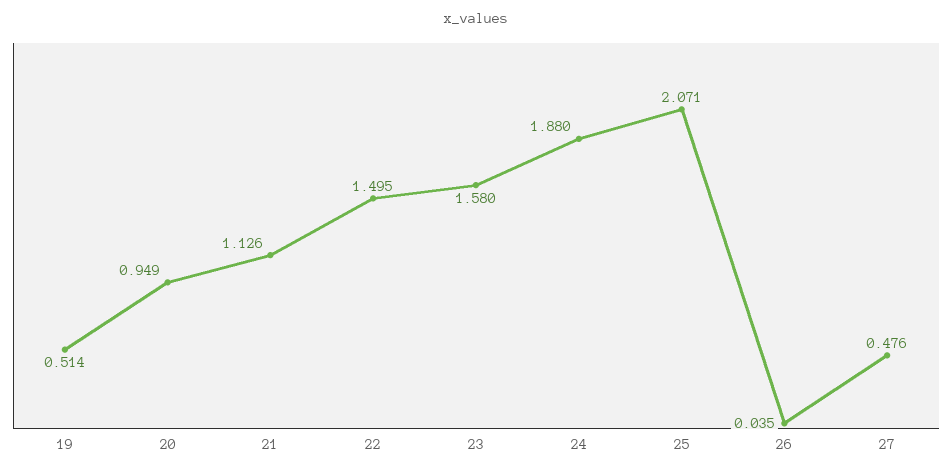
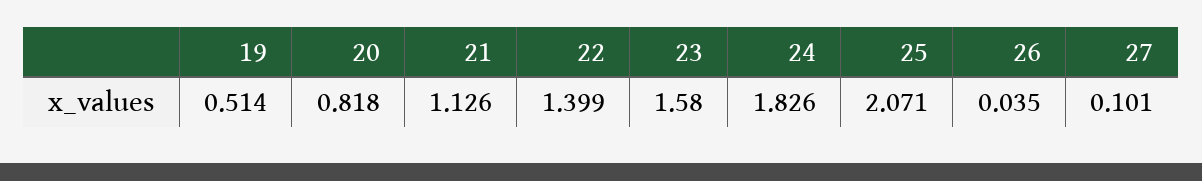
  {
    "19": 0.514,
-   "20": 0.949,
+   "20": 0.818,
    "21": 1.126,
-   "22": 1.495,
+   "22": 1.399,
    "23": 1.58,
-   "24": 1.88,
+   "24": 1.826,
    "25": 2.071,
    "26": 0.035,
-   "27": 0.476
+   "27": 0.101
  }

